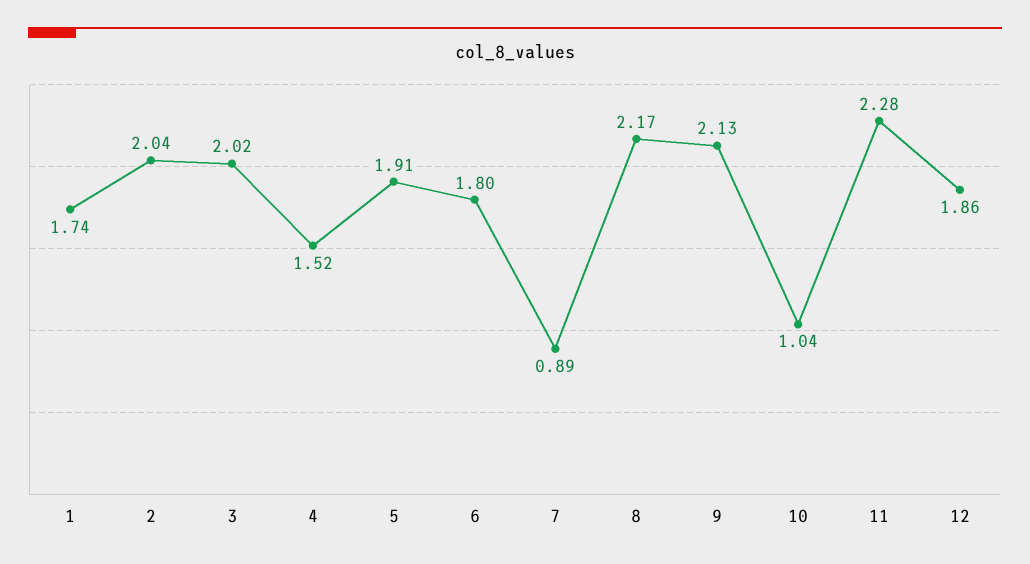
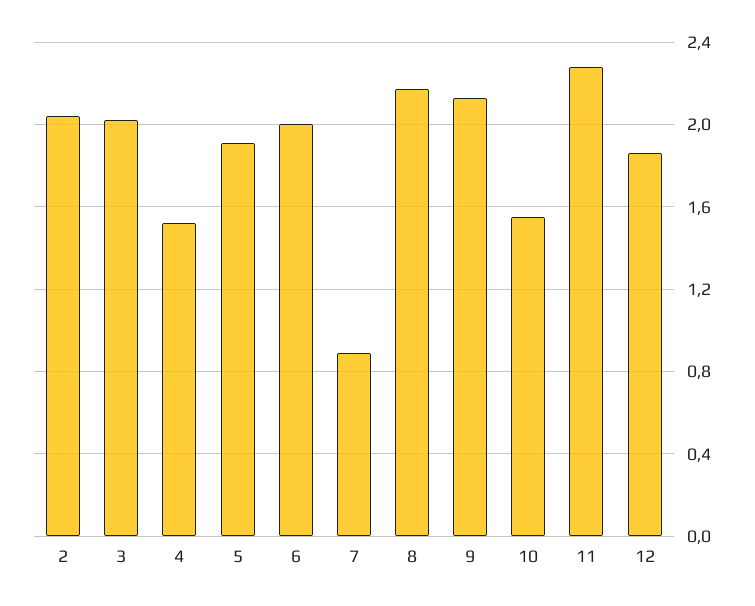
  {
-   "1": 1.74,
    "2": 2.04,
    "3": 2.02,
    "4": 1.52,
    "5": 1.91,
-   "6": 1.8,
+   "6": 2,
    "7": 0.89,
    "8": 2.17,
    "9": 2.13,
-   "10": 1.04,
+   "10": 1.55,
    "11": 2.28,
    "12": 1.86
  }

